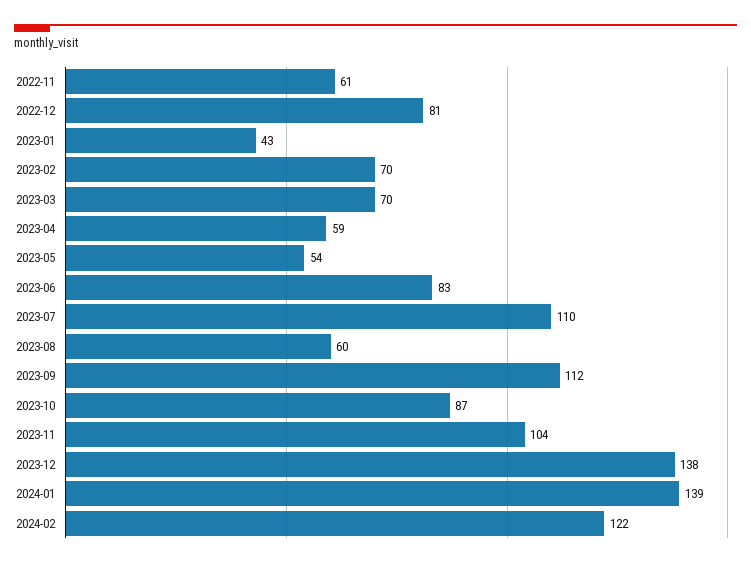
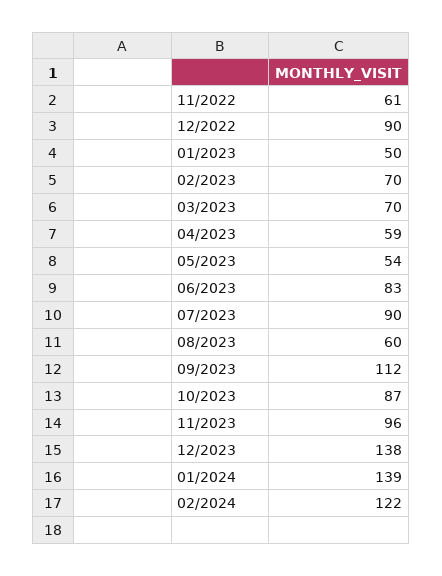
  {
    "2022-11": 61,
-   "2022-12": 81,
+   "2022-12": 90,
-   "2023-01": 43,
+   "2023-01": 50,
    "2023-02": 70,
    "2023-03": 70,
    "2023-04": 59,
    "2023-05": 54,
    "2023-06": 83,
-   "2023-07": 110,
+   "2023-07": 90,
    "2023-08": 60,
    "2023-09": 112,
    "2023-10": 87,
-   "2023-11": 104,
+   "2023-11": 96,
    "2023-12": 138,
    "2024-01": 139,
    "2024-02": 122
  }

